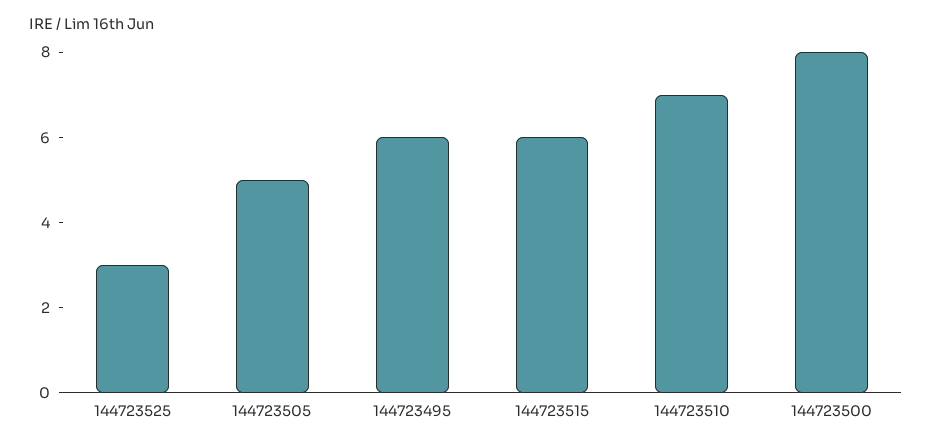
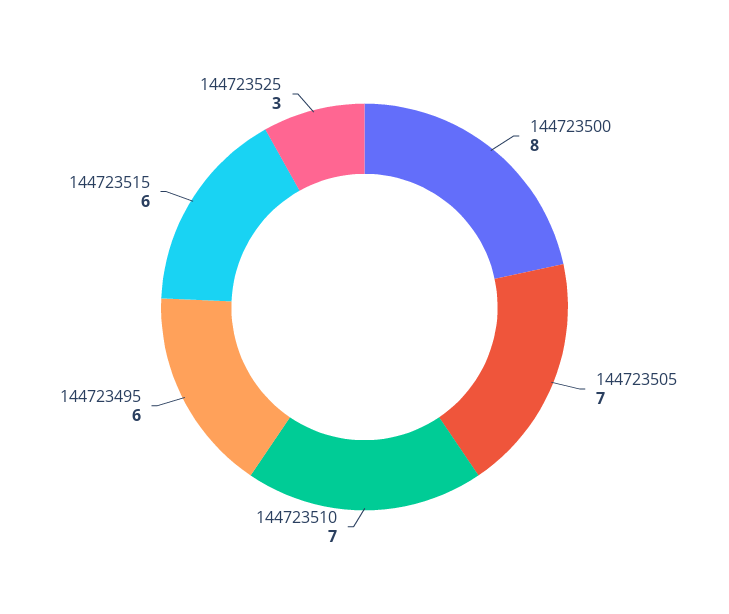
  {
    "144723525": 3,
-   "144723505": 5,
+   "144723505": 7,
    "144723495": 6,
    "144723515": 6,
    "144723510": 7,
    "144723500": 8
  }

